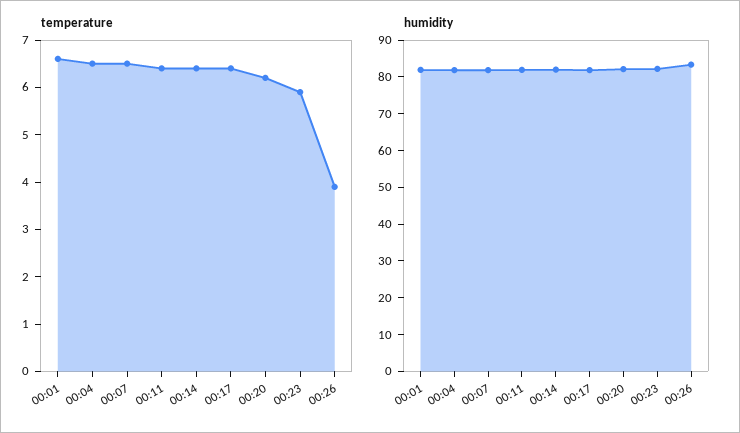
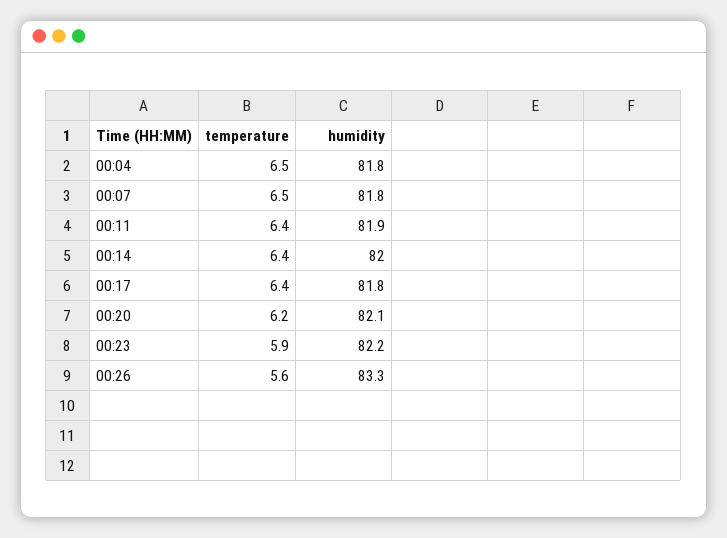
  {
    "temperature": {
-     "00:01": 6.5,
      "00:04": 6.5,
      "00:07": 6.5,
      "00:11": 6.4,
      "00:14": 6.4,
      "00:17": 6.4,
      "00:20": 6.2,
      "00:23": 5.9,
-     "00:26": 4
+     "00:26": 5.6
    },
    "humidity": {
-     "00:01": 82.5,
      "00:04": 81.8,
      "00:07": 81.8,
      "00:11": 81.9,
      "00:14": 82,
      "00:17": 81.8,
      "00:20": 82.1,
      "00:23": 82.2,
      "00:26": 83.3
    }
  }

